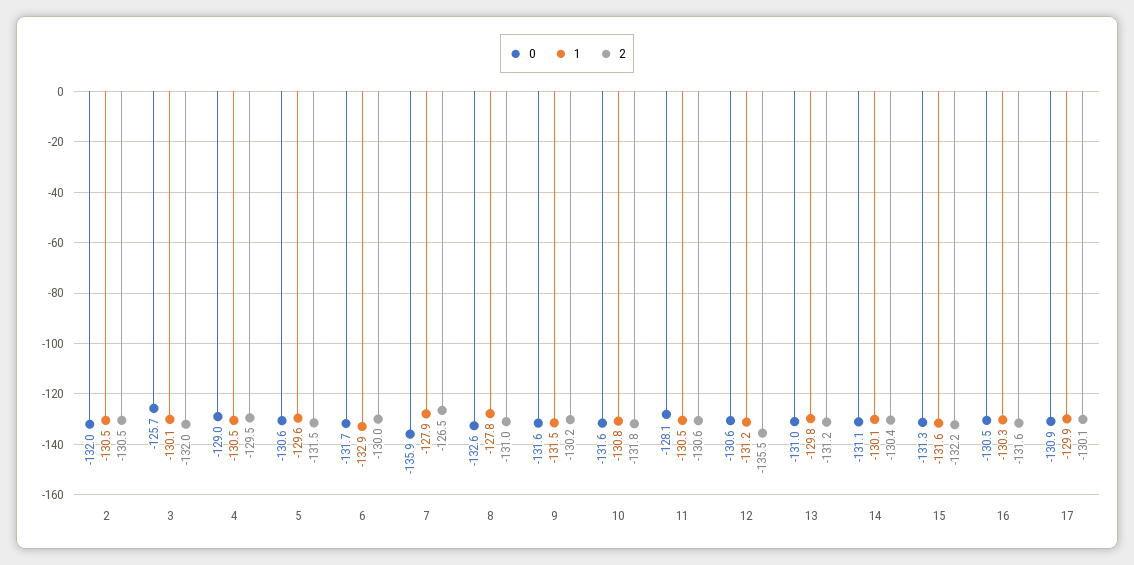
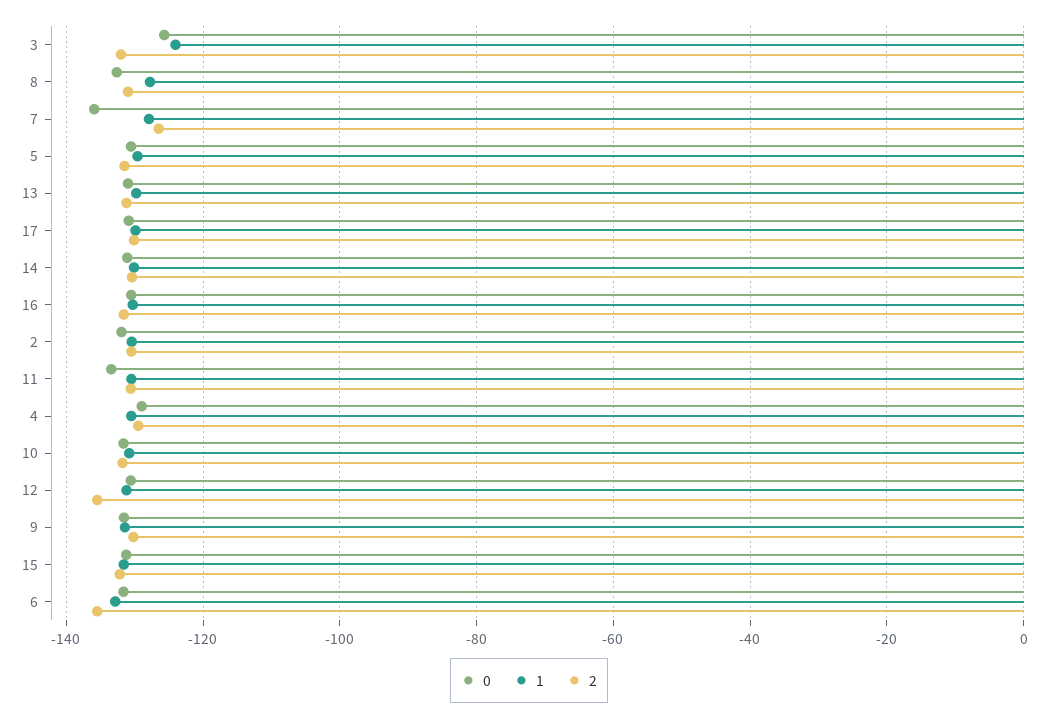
  {
    "0": {
      "2": -132,
      "3": -125.7,
      "4": -129,
      "5": -130.6,
      "6": -131.7,
      "7": -135.9,
      "8": -132.6,
      "9": -131.6,
      "10": -131.6,
-     "11": -128.1,
+     "11": -134,
      "12": -130.6,
      "13": -131,
      "14": -131.1,
      "15": -131.3,
      "16": -130.5,
      "17": -130.9
    },
    "1": {
      "2": -130.5,
-     "3": -130.1,
+     "3": -124,
      "4": -130.5,
      "5": -129.6,
      "6": -132.9,
      "7": -127.9,
      "8": -127.8,
      "9": -131.5,
      "10": -130.8,
      "11": -130.5,
      "12": -131.2,
      "13": -129.8,
      "14": -130.1,
      "15": -131.6,
      "16": -130.3,
      "17": -129.9
    },
    "2": {
      "2": -130.5,
      "3": -132,
      "4": -129.5,
      "5": -131.5,
-     "6": -130,
+     "6": -136,
      "7": -126.5,
      "8": -131,
      "9": -130.2,
      "10": -131.8,
      "11": -130.6,
      "12": -135.5,
      "13": -131.2,
      "14": -130.4,
      "15": -132.2,
      "16": -131.6,
      "17": -130.1
    }
  }

